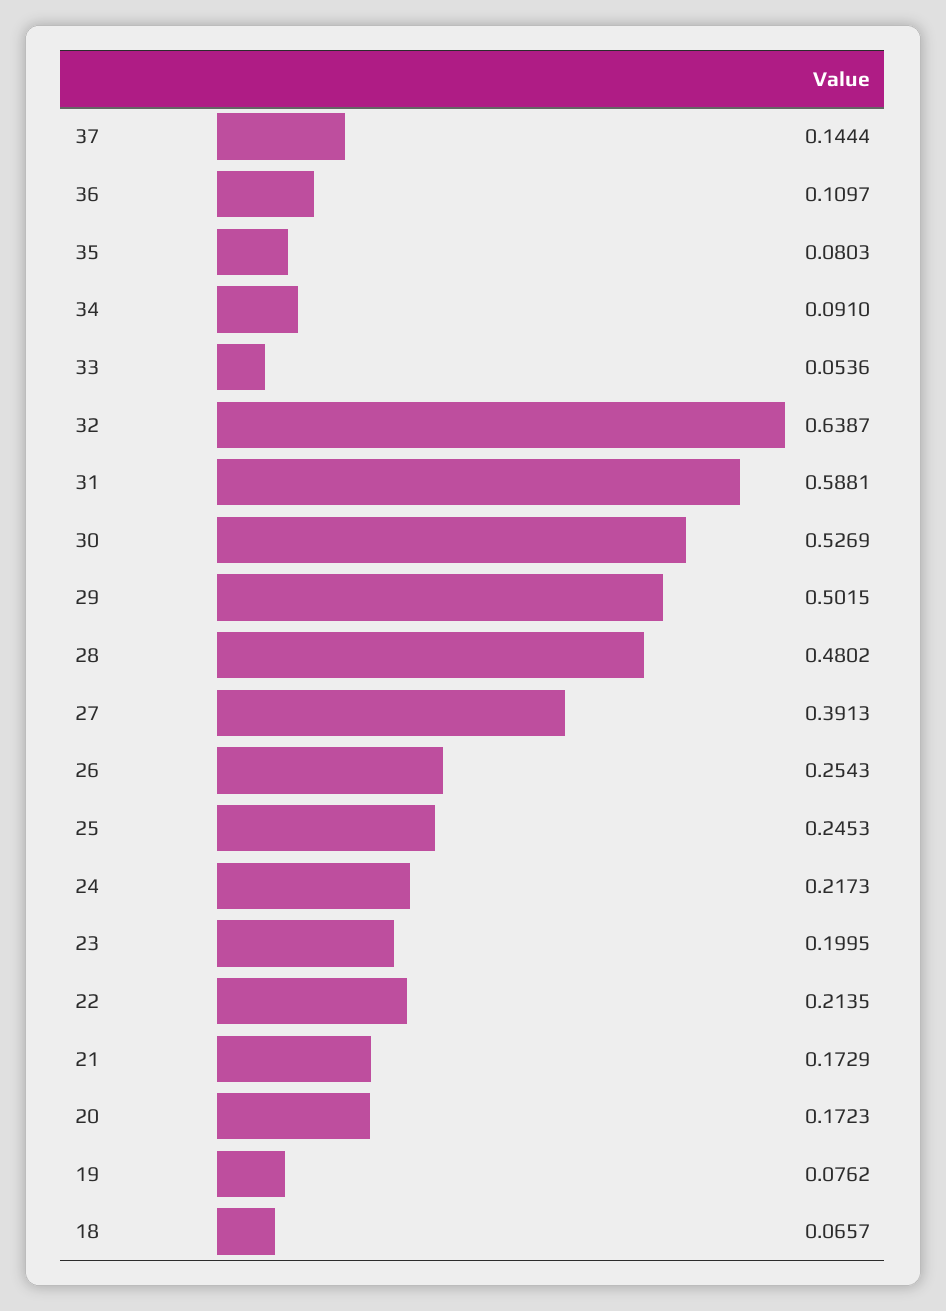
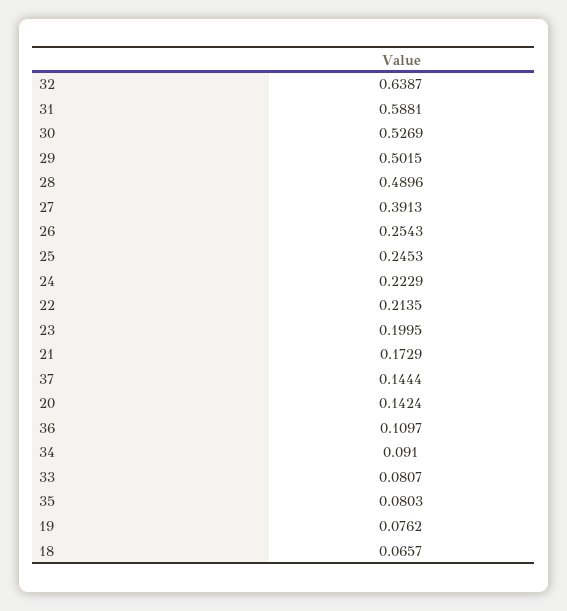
  {
    "37": 0.1444,
    "36": 0.1097,
    "35": 0.0803,
    "34": 0.091,
-   "33": 0.0536,
+   "33": 0.0807,
    "32": 0.6387,
    "31": 0.5881,
    "30": 0.5269,
    "29": 0.5015,
-   "28": 0.4802,
+   "28": 0.4896,
    "27": 0.3913,
    "26": 0.2543,
    "25": 0.2453,
-   "24": 0.2173,
+   "24": 0.2229,
    "23": 0.1995,
    "22": 0.2135,
    "21": 0.1729,
-   "20": 0.1723,
+   "20": 0.1424,
    "19": 0.0762,
    "18": 0.0657
  }

